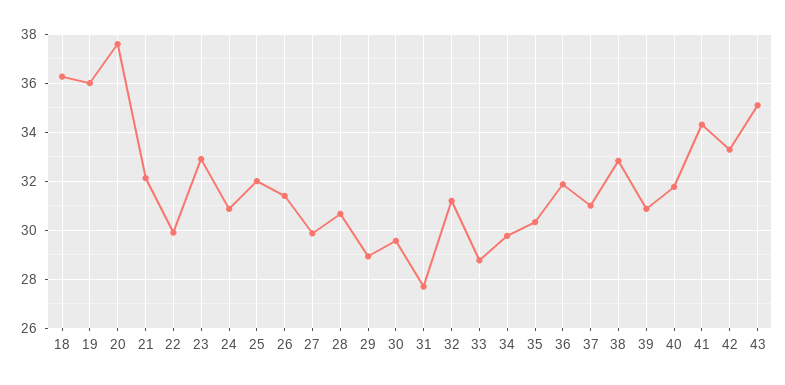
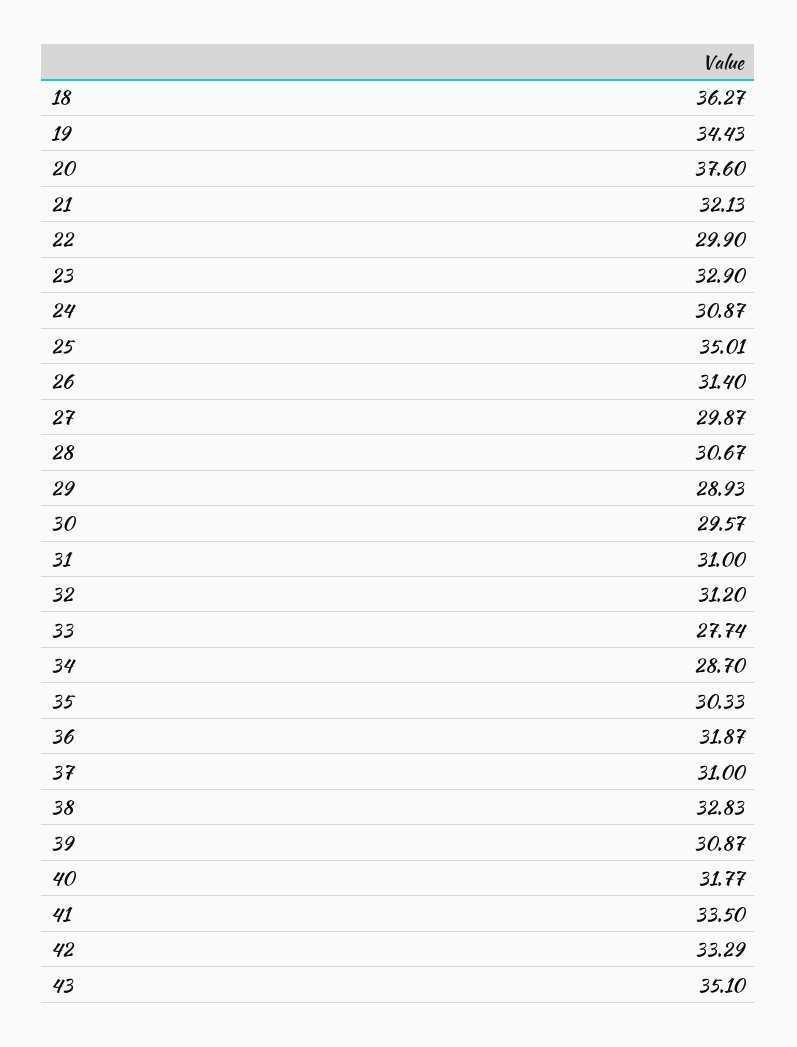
  {
    "18": 36.27,
-   "19": 36,
+   "19": 34.43,
    "20": 37.6,
    "21": 32.13,
    "22": 29.9,
    "23": 32.9,
    "24": 30.87,
-   "25": 32,
+   "25": 35.01,
    "26": 31.4,
    "27": 29.87,
    "28": 30.67,
    "29": 28.93,
    "30": 29.57,
-   "31": 27.75,
+   "31": 31,
    "32": 31.2,
-   "33": 28.75,
+   "33": 27.74,
-   "34": 29.75,
+   "34": 28.7,
    "35": 30.33,
    "36": 31.87,
    "37": 31,
    "38": 32.83,
    "39": 30.87,
    "40": 31.77,
-   "41": 34.25,
+   "41": 33.5,
    "42": 33.29,
    "43": 35.1
  }

